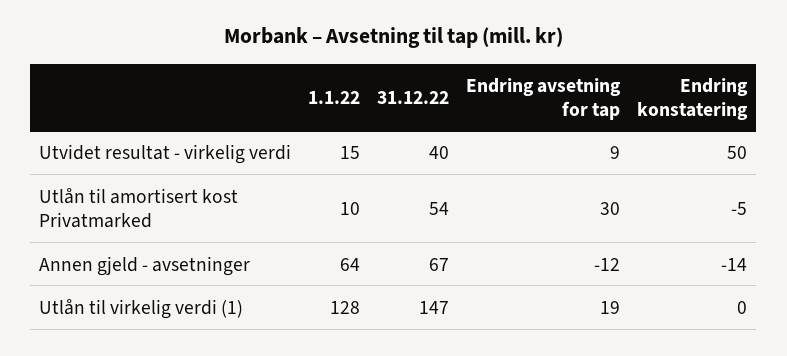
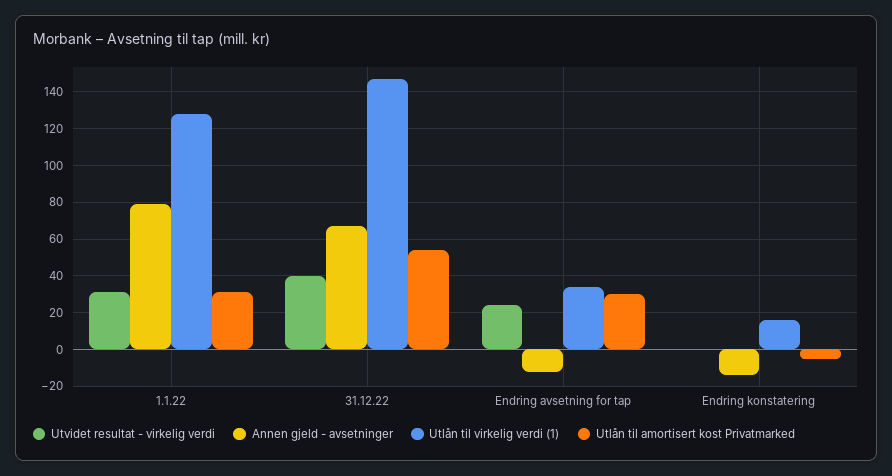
  {
    "Utvidet resultat - virkelig verdi": {
-     "1.1.22": 15,
+     "1.1.22": 30,
      "31.12.22": 40,
-     "Endring avsetning for tap": 9,
+     "Endring avsetning for tap": 25,
-     "Endring konstatering": 50
+     "Endring konstatering": 0
    },
    "Utlån til amortisert kost Privatmarked": {
-     "1.1.22": 10,
+     "1.1.22": 30,
      "31.12.22": 54,
      "Endring avsetning for tap": 30,
      "Endring konstatering": -5
    },
    "Annen gjeld - avsetninger": {
-     "1.1.22": 64,
+     "1.1.22": 80,
      "31.12.22": 67,
      "Endring avsetning for tap": -12,
      "Endring konstatering": -14
    },
    "Utlån til virkelig verdi (1)": {
      "1.1.22": 128,
      "31.12.22": 147,
-     "Endring avsetning for tap": 19,
+     "Endring avsetning for tap": 35,
-     "Endring konstatering": 0
+     "Endring konstatering": 15
    }
  }

